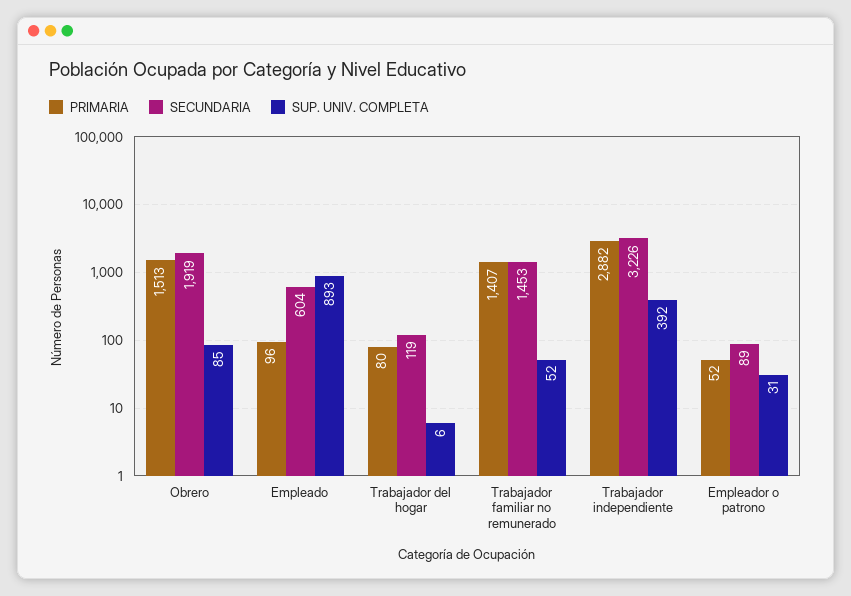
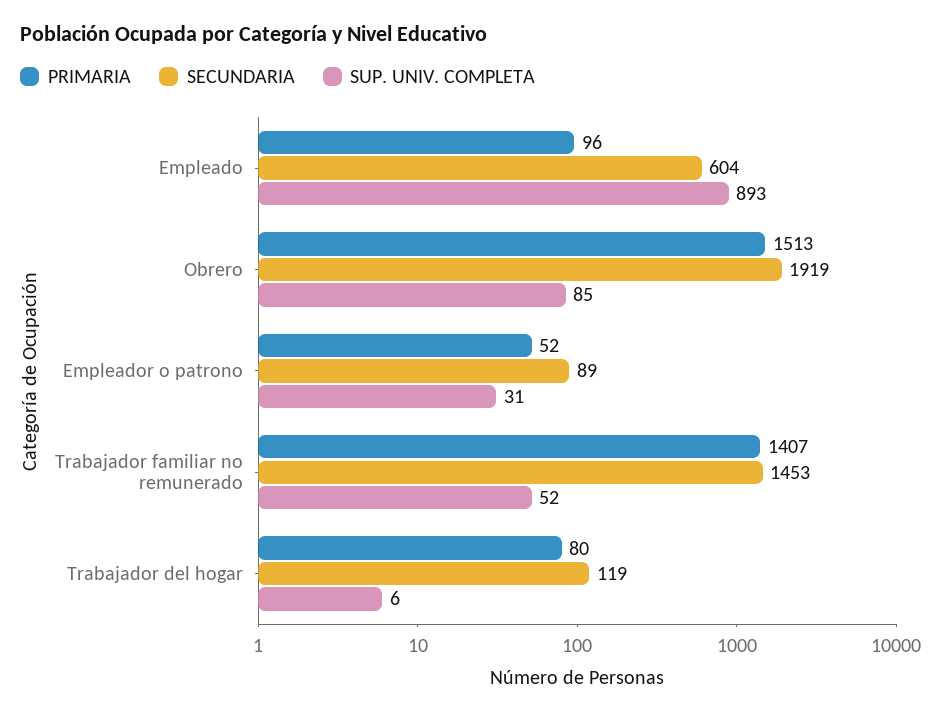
  {
    "PRIMARIA": {
      "Obrero": 1513,
      "Empleado": 96,
      "Trabajador del hogar": 80,
      "Trabajador familiar no remunerado": 1407,
-     "Trabajador independiente": 2882,
      "Empleador o patrono": 52
    },
    "SECUNDARIA": {
      "Obrero": 1919,
      "Empleado": 604,
      "Trabajador del hogar": 119,
      "Trabajador familiar no remunerado": 1453,
-     "Trabajador independiente": 3226,
      "Empleador o patrono": 89
    },
    "SUP. UNIV. COMPLETA": {
      "Obrero": 85,
      "Empleado": 893,
      "Trabajador del hogar": 6,
      "Trabajador familiar no remunerado": 52,
-     "Trabajador independiente": 392,
      "Empleador o patrono": 31
    }
  }

